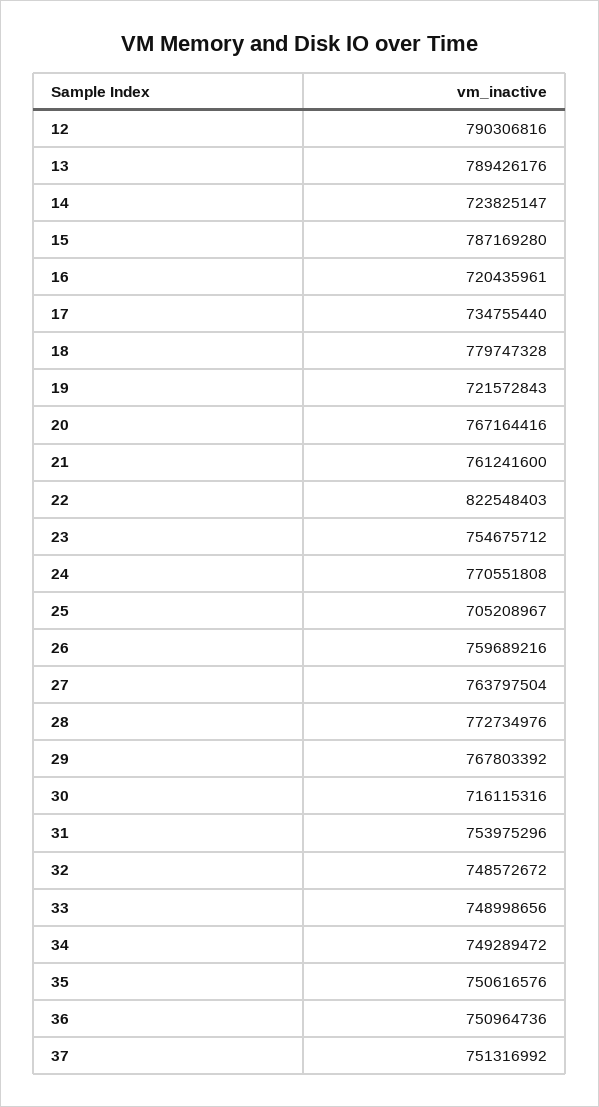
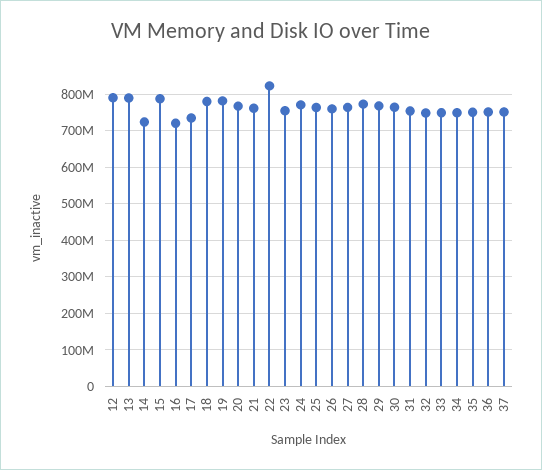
  {
    "12": 790306816,
    "13": 789426176,
    "14": 723825147,
    "15": 787169280,
    "16": 720435961,
    "17": 734755440,
    "18": 779747328,
-   "19": 721572843,
+   "19": 780000000,
    "20": 767164416,
    "21": 761241600,
    "22": 822548403,
    "23": 754675712,
    "24": 770551808,
-   "25": 705208967,
+   "25": 760000000,
    "26": 759689216,
    "27": 763797504,
    "28": 772734976,
    "29": 767803392,
-   "30": 716115316,
+   "30": 760000000,
    "31": 753975296,
    "32": 748572672,
    "33": 748998656,
    "34": 749289472,
    "35": 750616576,
    "36": 750964736,
    "37": 751316992
  }

